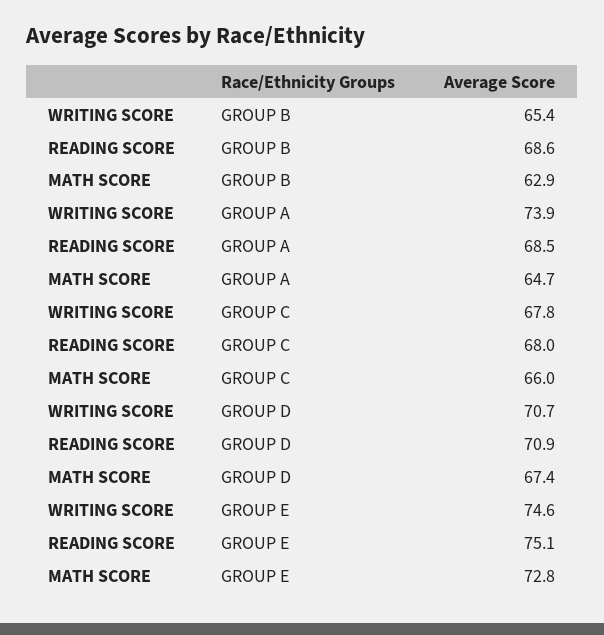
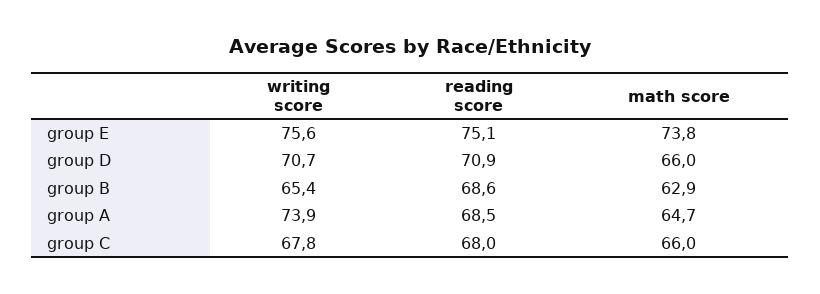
  {
    "WRITING SCORE": {
      "GROUP B": 65.4,
      "GROUP A": 73.9,
      "GROUP C": 67.8,
      "GROUP D": 70.7,
-     "GROUP E": 74.6
+     "GROUP E": 75.6
    },
    "READING SCORE": {
      "GROUP B": 68.6,
      "GROUP A": 68.5,
      "GROUP C": 68,
      "GROUP D": 70.9,
      "GROUP E": 75.1
    },
    "MATH SCORE": {
      "GROUP B": 62.9,
      "GROUP A": 64.7,
      "GROUP C": 66,
-     "GROUP D": 67.4,
+     "GROUP D": 66,
-     "GROUP E": 72.8
+     "GROUP E": 73.8
    }
  }

